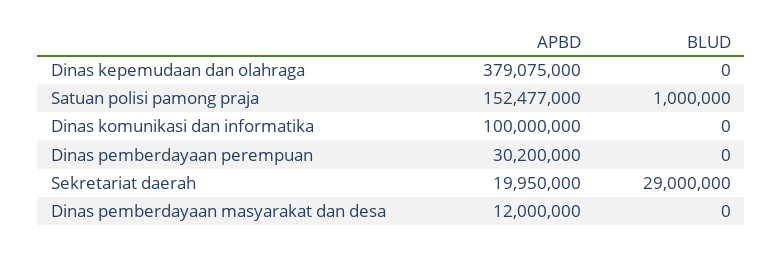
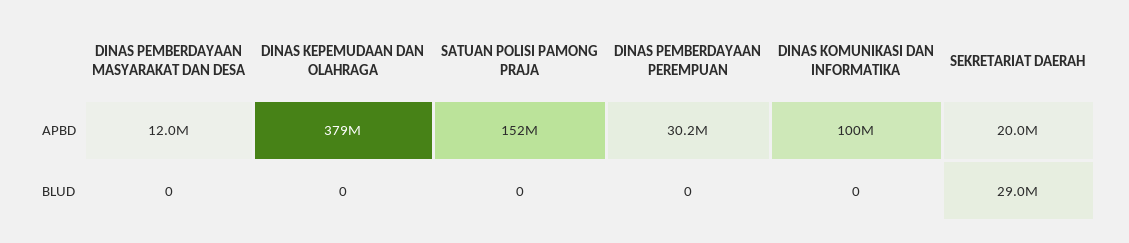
  {
    "APBD": {
      "Dinas kepemudaan dan olahraga": 379075000,
      "Satuan polisi pamong praja": 152477000,
      "Dinas komunikasi dan informatika": 100000000,
      "Dinas pemberdayaan perempuan": 30200000,
      "Sekretariat daerah": 19950000,
      "Dinas pemberdayaan masyarakat dan desa": 12000000
    },
    "BLUD": {
      "Dinas kepemudaan dan olahraga": 0,
-     "Satuan polisi pamong praja": 1000000,
+     "Satuan polisi pamong praja": 0,
      "Dinas komunikasi dan informatika": 0,
      "Dinas pemberdayaan perempuan": 0,
      "Sekretariat daerah": 29000000,
      "Dinas pemberdayaan masyarakat dan desa": 0
    }
  }

